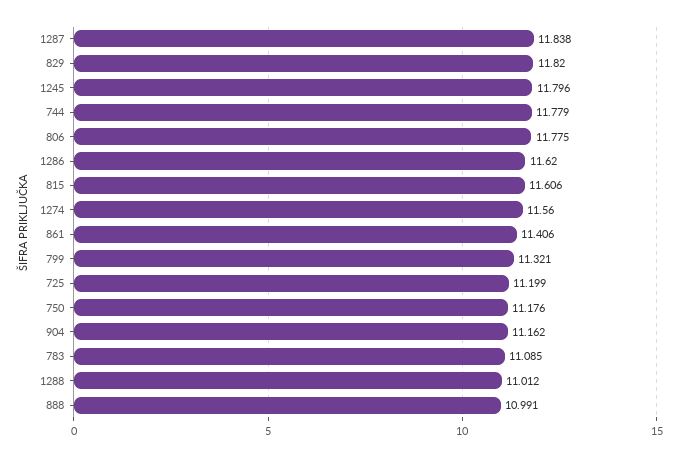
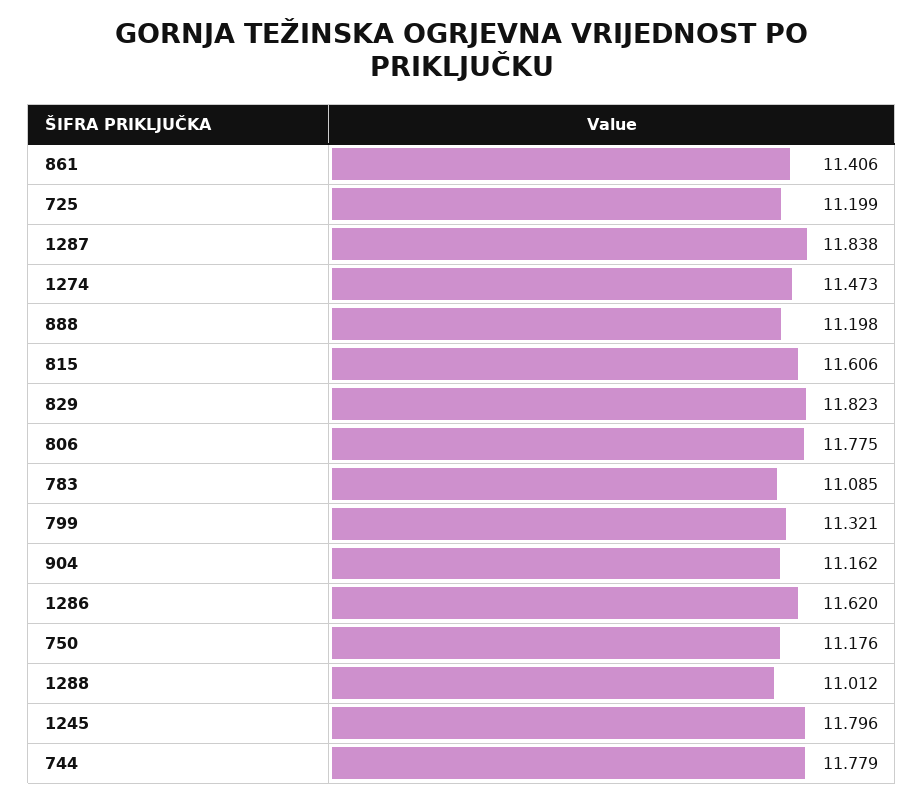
  {
    "1287": 11.838,
-   "829": 11.82,
+   "829": 11.823,
    "1245": 11.796,
    "744": 11.779,
    "806": 11.775,
    "1286": 11.62,
    "815": 11.606,
-   "1274": 11.56,
+   "1274": 11.473,
    "861": 11.406,
    "799": 11.321,
    "725": 11.199,
    "750": 11.176,
    "904": 11.162,
    "783": 11.085,
    "1288": 11.012,
-   "888": 10.991
+   "888": 11.198
  }

